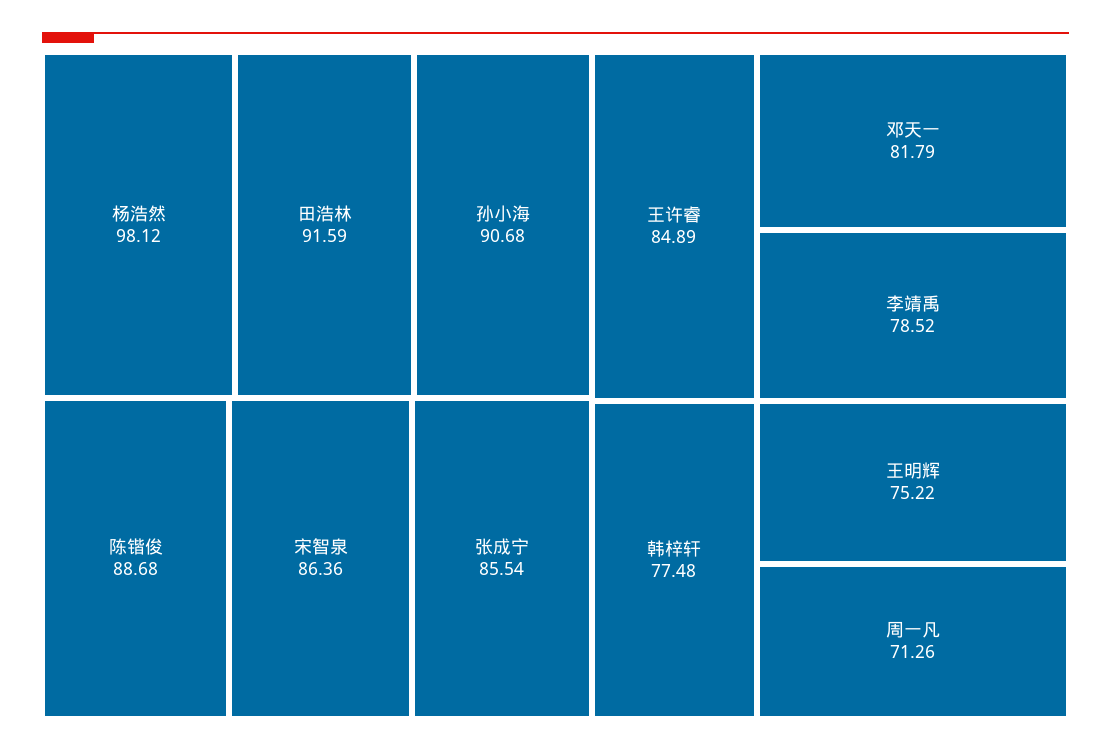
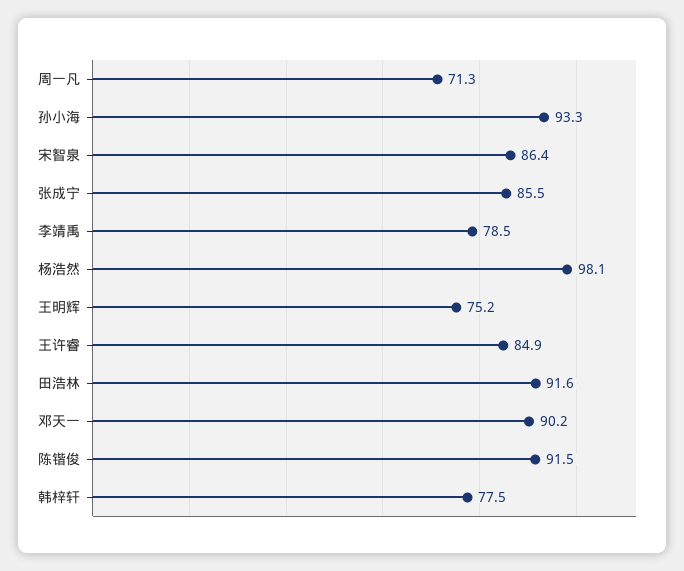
  {
    "杨浩然": 98.12,
    "田浩林": 91.59,
-   "孙小海": 90.68,
+   "孙小海": 93.3,
-   "陈锴俊": 88.68,
+   "陈锴俊": 91.5,
    "宋智泉": 86.36,
    "张成宁": 85.54,
    "王许睿": 84.89,
-   "邓天一": 81.79,
+   "邓天一": 90.2,
    "李靖禹": 78.52,
    "韩梓轩": 77.48,
    "王明辉": 75.22,
    "周一凡": 71.26
  }

